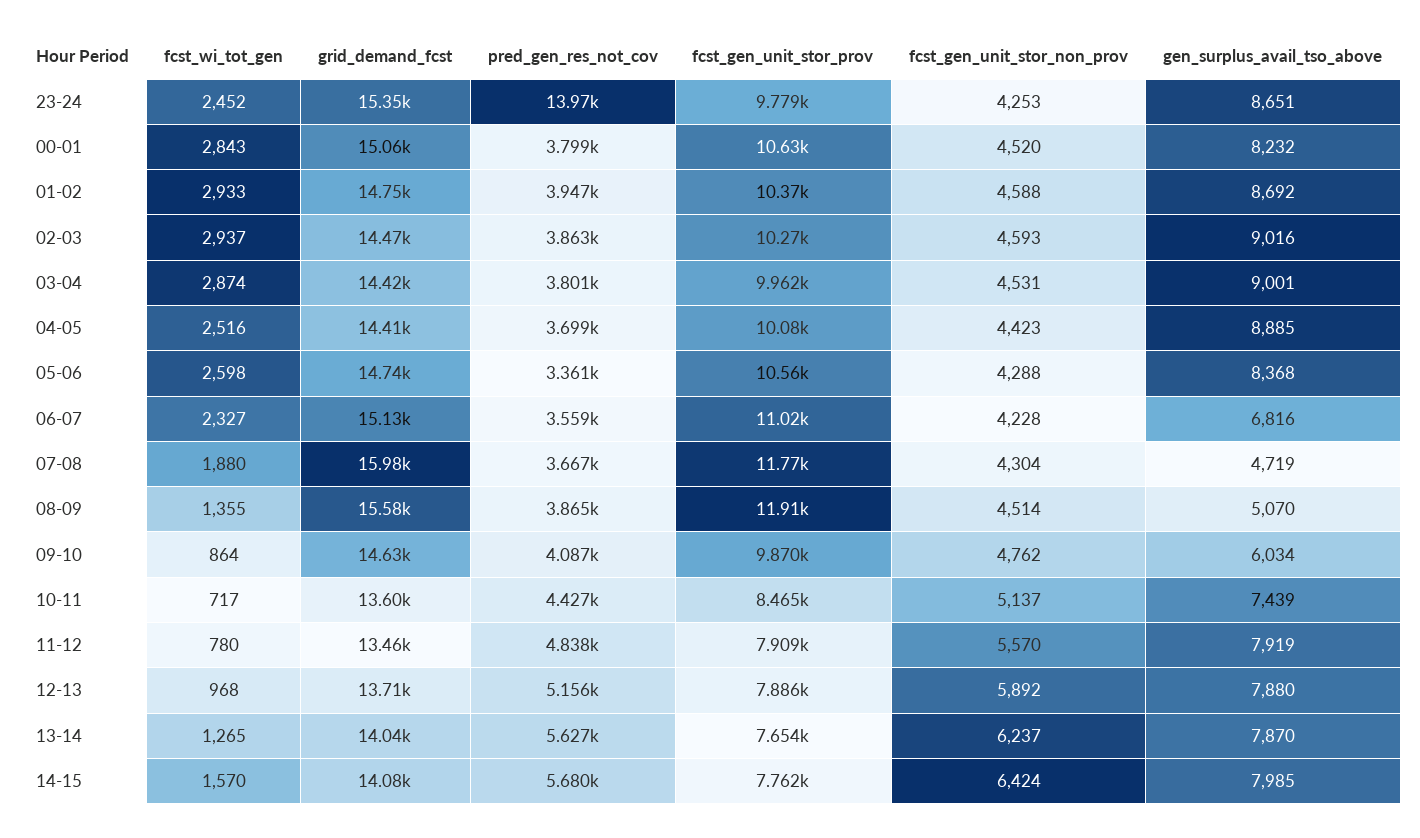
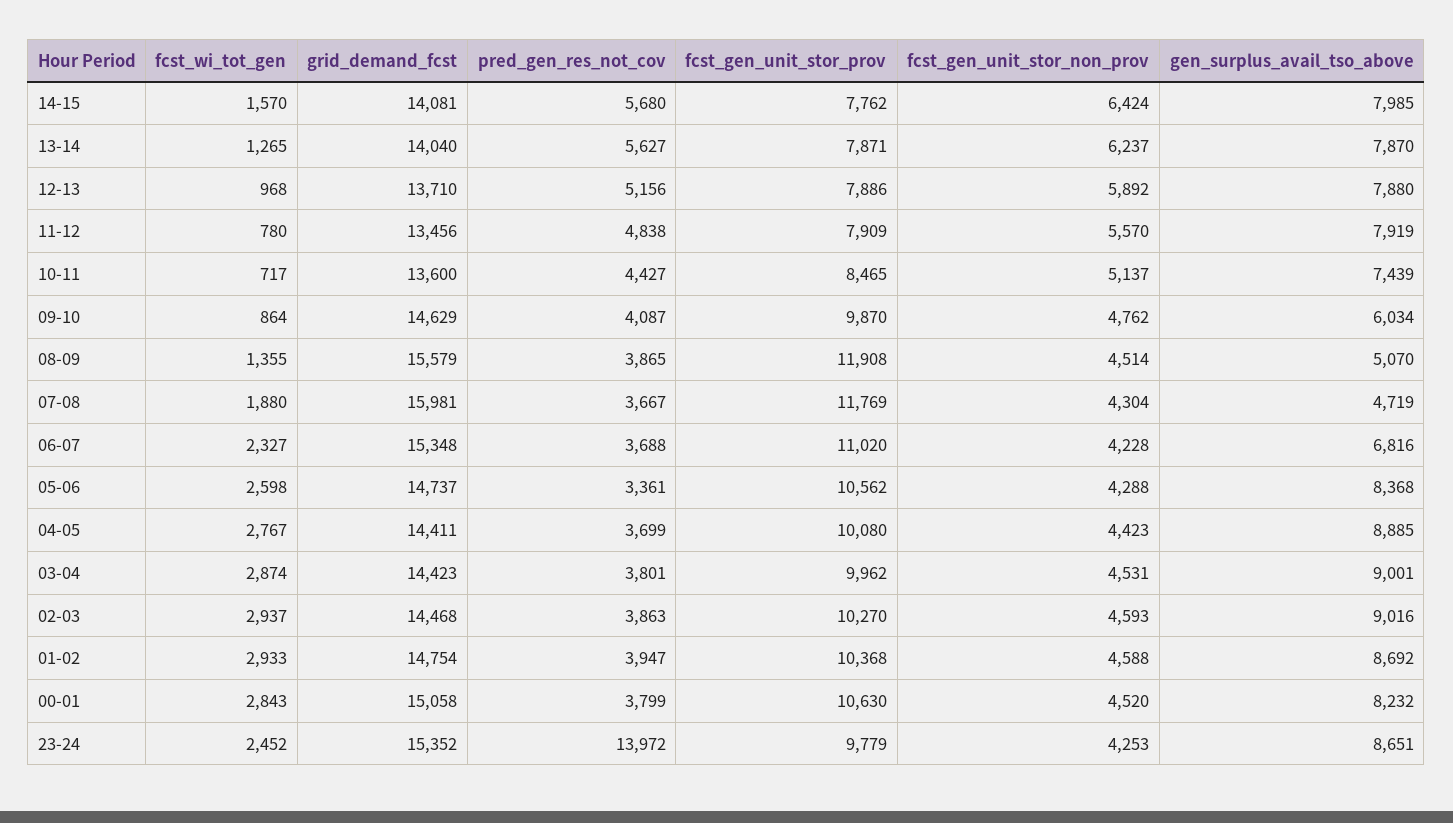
  {
    "fcst_wi_tot_gen": {
      "23-24": 2452,
      "00-01": 2843,
      "01-02": 2933,
      "02-03": 2937,
      "03-04": 2874,
-     "04-05": 2516,
+     "04-05": 2767,
      "05-06": 2598,
      "06-07": 2327,
      "07-08": 1880,
      "08-09": 1355,
      "09-10": 864,
      "10-11": 717,
      "11-12": 780,
      "12-13": 968,
      "13-14": 1265,
      "14-15": 1570
    },
    "grid_demand_fcst": {
      "23-24": 15352,
      "00-01": 15058,
      "01-02": 14754,
      "02-03": 14468,
      "03-04": 14423,
      "04-05": 14411,
      "05-06": 14737,
-     "06-07": 15130,
+     "06-07": 15348,
      "07-08": 15981,
      "08-09": 15579,
      "09-10": 14629,
      "10-11": 13600,
      "11-12": 13456,
      "12-13": 13710,
      "13-14": 14040,
      "14-15": 14081
    },
    "pred_gen_res_not_cov": {
      "23-24": 13972,
      "00-01": 3799,
      "01-02": 3947,
      "02-03": 3863,
      "03-04": 3801,
      "04-05": 3699,
      "05-06": 3361,
-     "06-07": 3559,
+     "06-07": 3688,
      "07-08": 3667,
      "08-09": 3865,
      "09-10": 4087,
      "10-11": 4427,
      "11-12": 4838,
      "12-13": 5156,
      "13-14": 5627,
      "14-15": 5680
    },
    "fcst_gen_unit_stor_prov": {
      "23-24": 9779,
      "00-01": 10630,
      "01-02": 10368,
      "02-03": 10270,
      "03-04": 9962,
      "04-05": 10080,
      "05-06": 10562,
      "06-07": 11020,
      "07-08": 11769,
      "08-09": 11908,
      "09-10": 9870,
      "10-11": 8465,
      "11-12": 7909,
      "12-13": 7886,
-     "13-14": 7654,
+     "13-14": 7871,
      "14-15": 7762
    },
    "fcst_gen_unit_stor_non_prov": {
      "23-24": 4253,
      "00-01": 4520,
      "01-02": 4588,
      "02-03": 4593,
      "03-04": 4531,
      "04-05": 4423,
      "05-06": 4288,
      "06-07": 4228,
      "07-08": 4304,
      "08-09": 4514,
      "09-10": 4762,
      "10-11": 5137,
      "11-12": 5570,
      "12-13": 5892,
      "13-14": 6237,
      "14-15": 6424
    },
    "gen_surplus_avail_tso_above": {
      "23-24": 8651,
      "00-01": 8232,
      "01-02": 8692,
      "02-03": 9016,
      "03-04": 9001,
      "04-05": 8885,
      "05-06": 8368,
      "06-07": 6816,
      "07-08": 4719,
      "08-09": 5070,
      "09-10": 6034,
      "10-11": 7439,
      "11-12": 7919,
      "12-13": 7880,
      "13-14": 7870,
      "14-15": 7985
    }
  }

